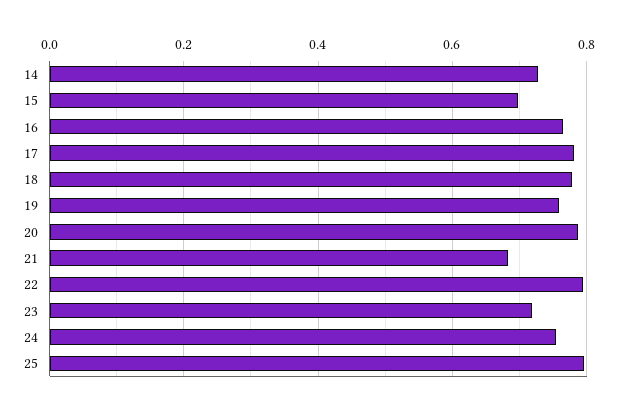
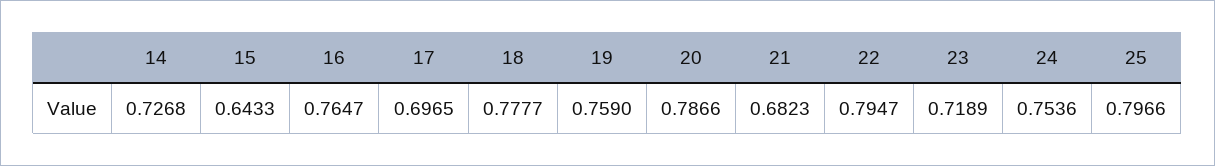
  {
    "14": 0.7268,
-   "15": 0.7,
+   "15": 0.6433,
    "16": 0.7647,
-   "17": 0.78,
+   "17": 0.6965,
    "18": 0.7777,
    "19": 0.759,
    "20": 0.7866,
    "21": 0.6823,
    "22": 0.7947,
    "23": 0.7189,
    "24": 0.7536,
    "25": 0.7966
  }

